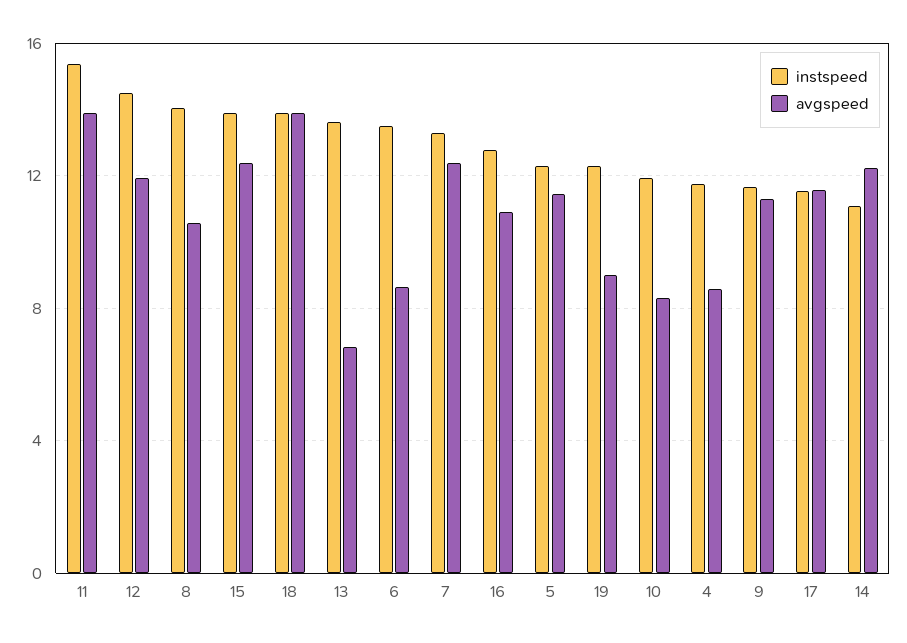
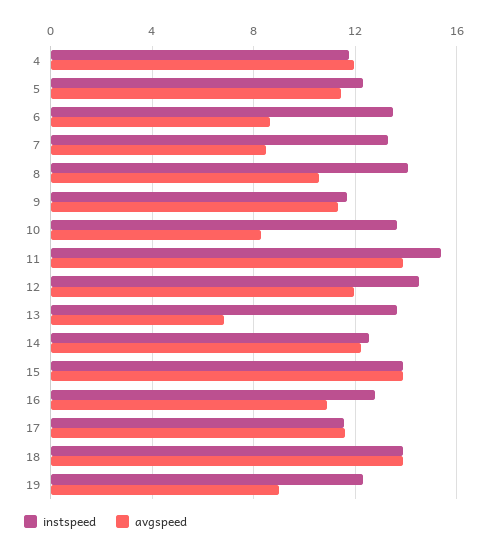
  {
    "instspeed": {
      "11": 15.5,
      "12": 14.5,
      "8": 14,
      "15": 14,
      "18": 14,
      "13": 13.5,
      "6": 13.5,
      "7": 13.5,
      "16": 13,
      "5": 12.5,
      "19": 12.5,
-     "10": 12,
+     "10": 13.5,
      "4": 12,
      "9": 11.5,
      "17": 11.5,
-     "14": 11
+     "14": 12.5
    },
    "avgspeed": {
      "11": 14,
      "12": 12,
      "8": 10.5,
-     "15": 12.5,
+     "15": 14,
      "18": 14,
      "13": 7,
      "6": 8.5,
-     "7": 12.5,
+     "7": 8.5,
      "16": 11,
      "5": 11.5,
      "19": 9,
      "10": 8.5,
-     "4": 8.5,
+     "4": 12,
      "9": 11.5,
      "17": 11.5,
      "14": 12
    }
  }

